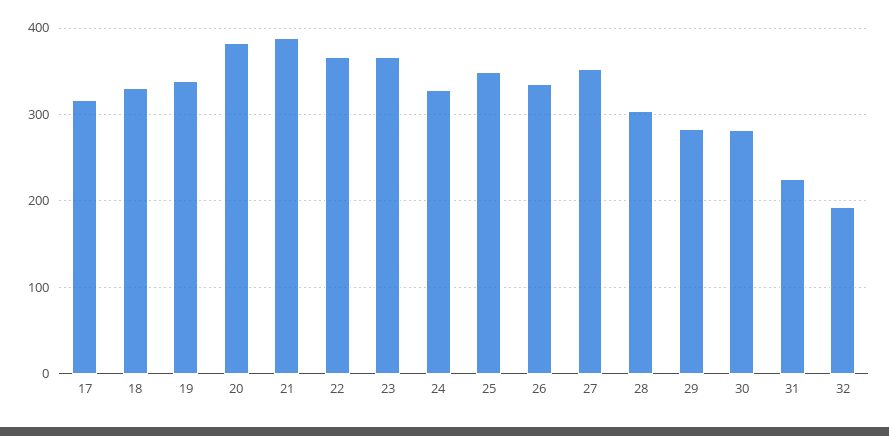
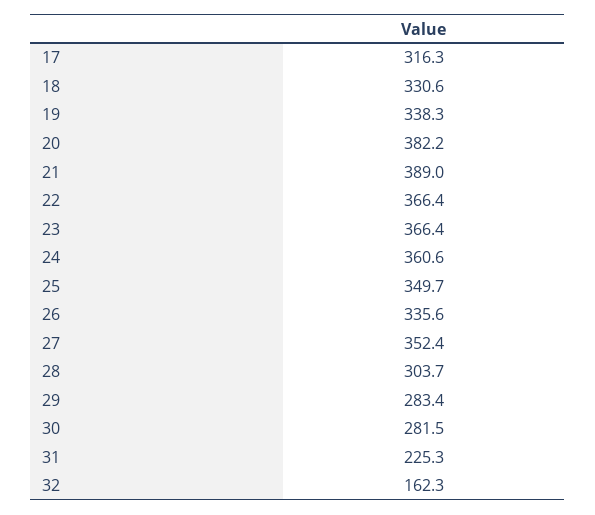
  {
    "17": 316.3,
    "18": 330.6,
    "19": 338.3,
    "20": 382.2,
    "21": 389,
    "22": 366.4,
    "23": 366.4,
-   "24": 330,
+   "24": 360.6,
    "25": 349.7,
    "26": 335.6,
    "27": 352.4,
    "28": 303.7,
    "29": 283.4,
    "30": 281.5,
    "31": 225.3,
-   "32": 190
+   "32": 162.3
  }

